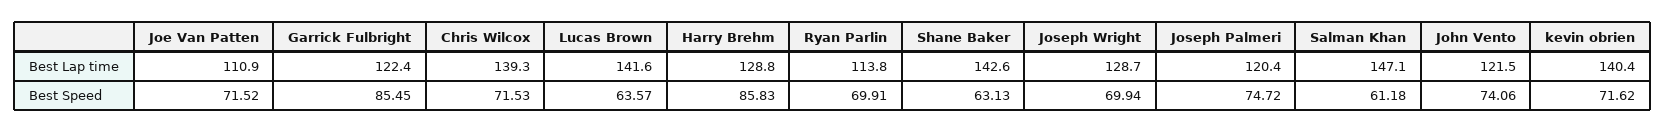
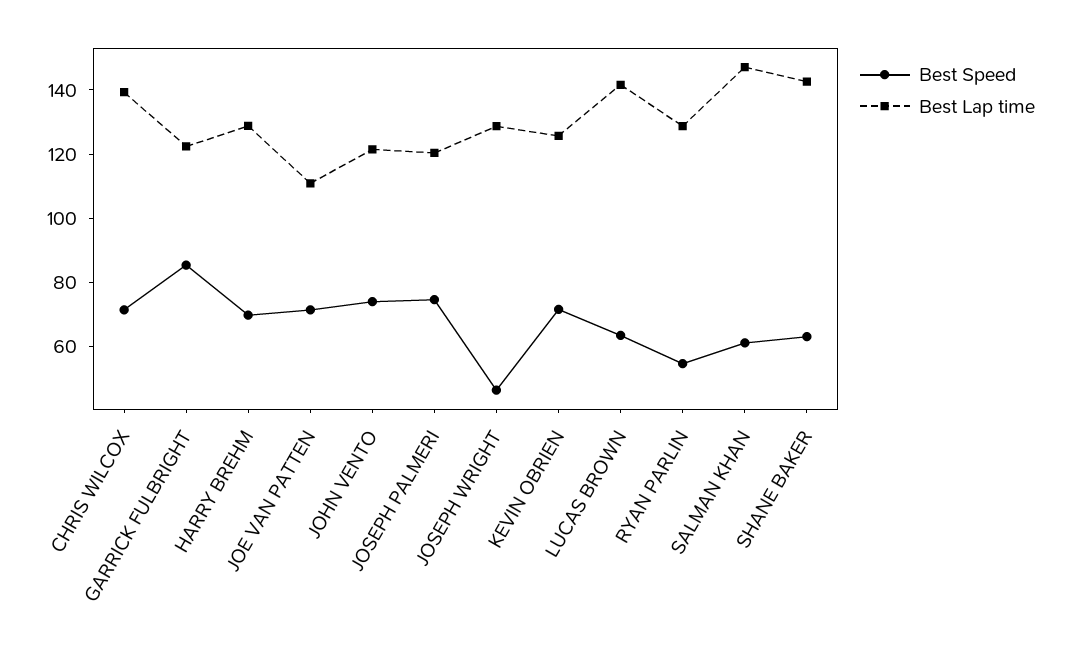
  {
    "Best Lap time": {
      "Joe Van Patten": 110.9,
      "Garrick Fulbright": 122.4,
      "Chris Wilcox": 139.3,
      "Lucas Brown": 141.6,
      "Harry Brehm": 128.8,
-     "Ryan Parlin": 113.8,
+     "Ryan Parlin": 130,
      "Shane Baker": 142.6,
      "Joseph Wright": 128.7,
      "Joseph Palmeri": 120.4,
      "Salman Khan": 147.1,
      "John Vento": 121.5,
-     "kevin obrien": 140.4
+     "kevin obrien": 125
    },
    "Best Speed": {
      "Joe Van Patten": 71.52,
      "Garrick Fulbright": 85.45,
      "Chris Wilcox": 71.53,
      "Lucas Brown": 63.57,
-     "Harry Brehm": 85.83,
+     "Harry Brehm": 70,
-     "Ryan Parlin": 69.91,
+     "Ryan Parlin": 55,
      "Shane Baker": 63.13,
-     "Joseph Wright": 69.94,
+     "Joseph Wright": 45,
      "Joseph Palmeri": 74.72,
      "Salman Khan": 61.18,
      "John Vento": 74.06,
      "kevin obrien": 71.62
    }
  }

